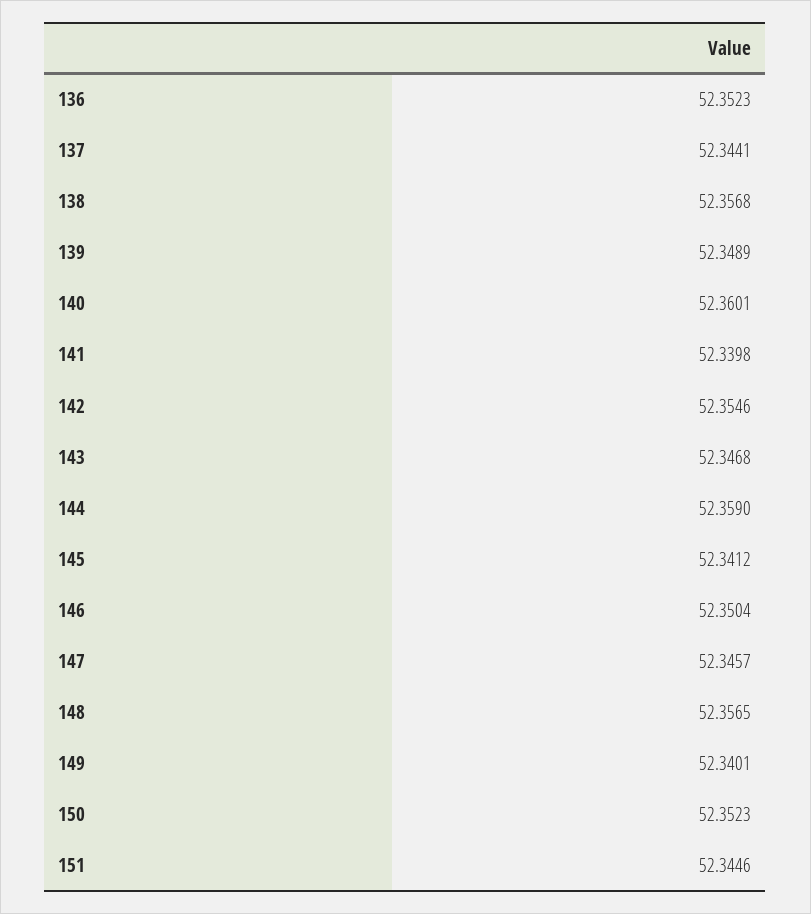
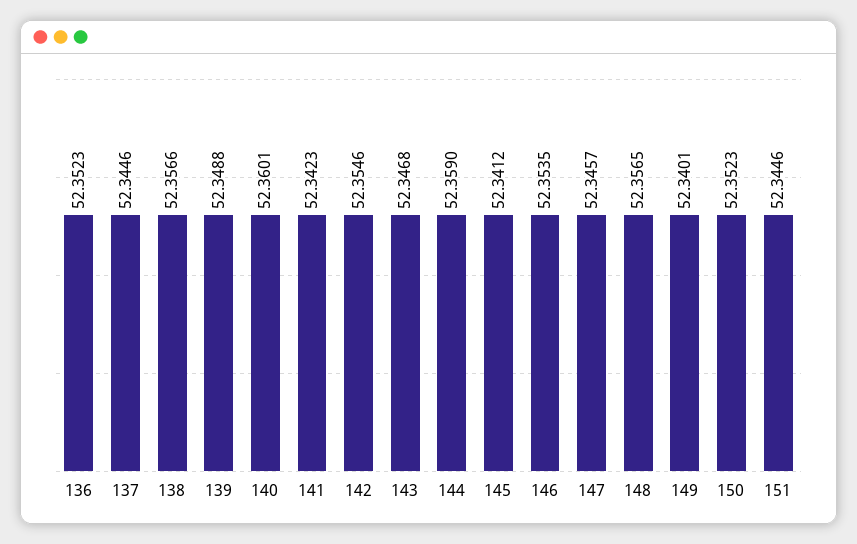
  {
    "136": 52.3523,
-   "137": 52.3441,
+   "137": 52.3446,
-   "138": 52.3568,
+   "138": 52.3566,
-   "139": 52.3489,
+   "139": 52.3488,
    "140": 52.3601,
-   "141": 52.3398,
+   "141": 52.3423,
    "142": 52.3546,
    "143": 52.3468,
    "144": 52.359,
    "145": 52.3412,
-   "146": 52.3504,
+   "146": 52.3535,
    "147": 52.3457,
    "148": 52.3565,
    "149": 52.3401,
    "150": 52.3523,
    "151": 52.3446
  }

